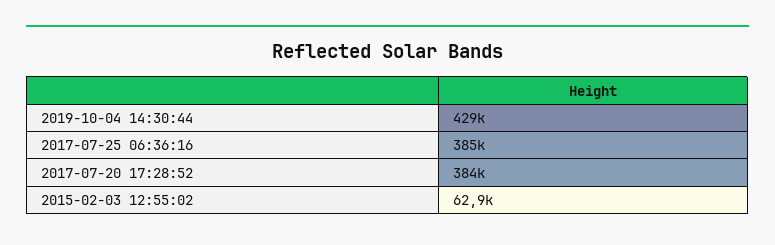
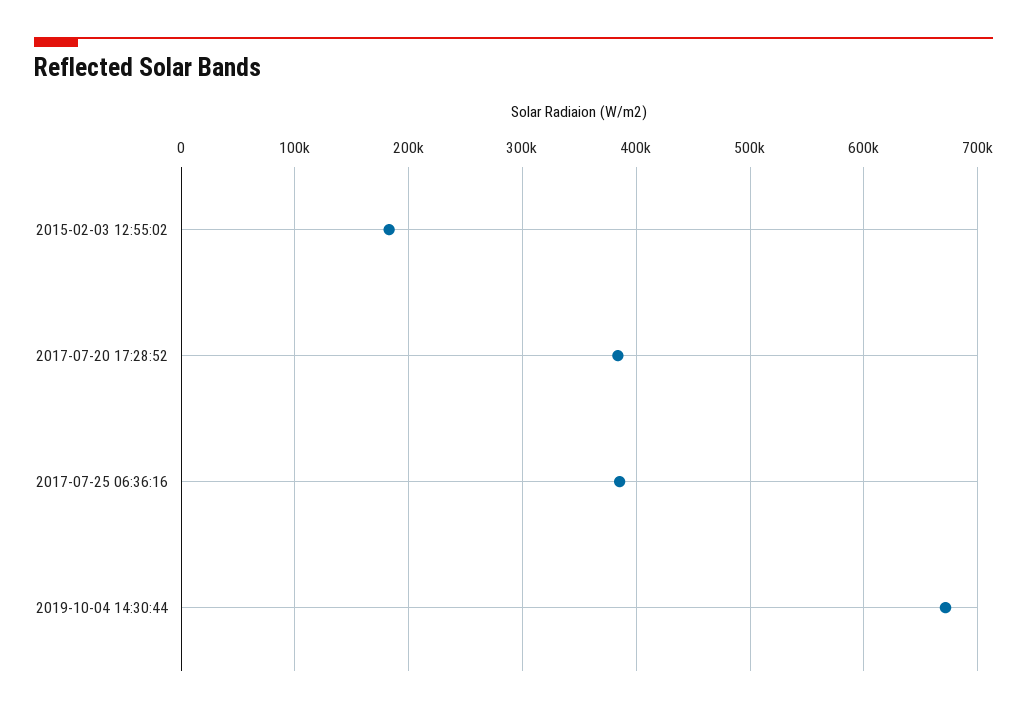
  {
-   "2019-10-04 14:30:44": 429000,
+   "2019-10-04 14:30:44": 670000,
    "2017-07-25 06:36:16": 385000,
    "2017-07-20 17:28:52": 384000,
-   "2015-02-03 12:55:02": 62900
+   "2015-02-03 12:55:02": 180000
  }

